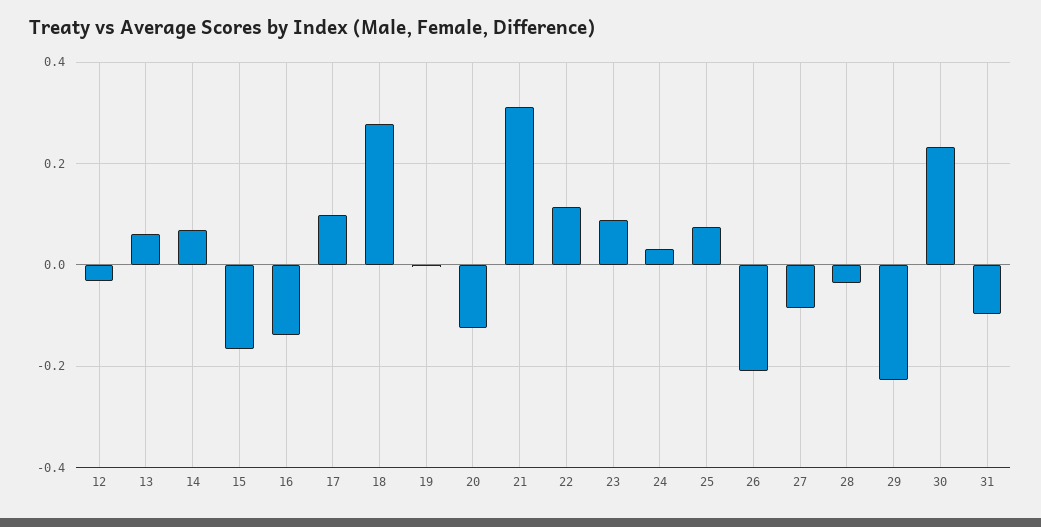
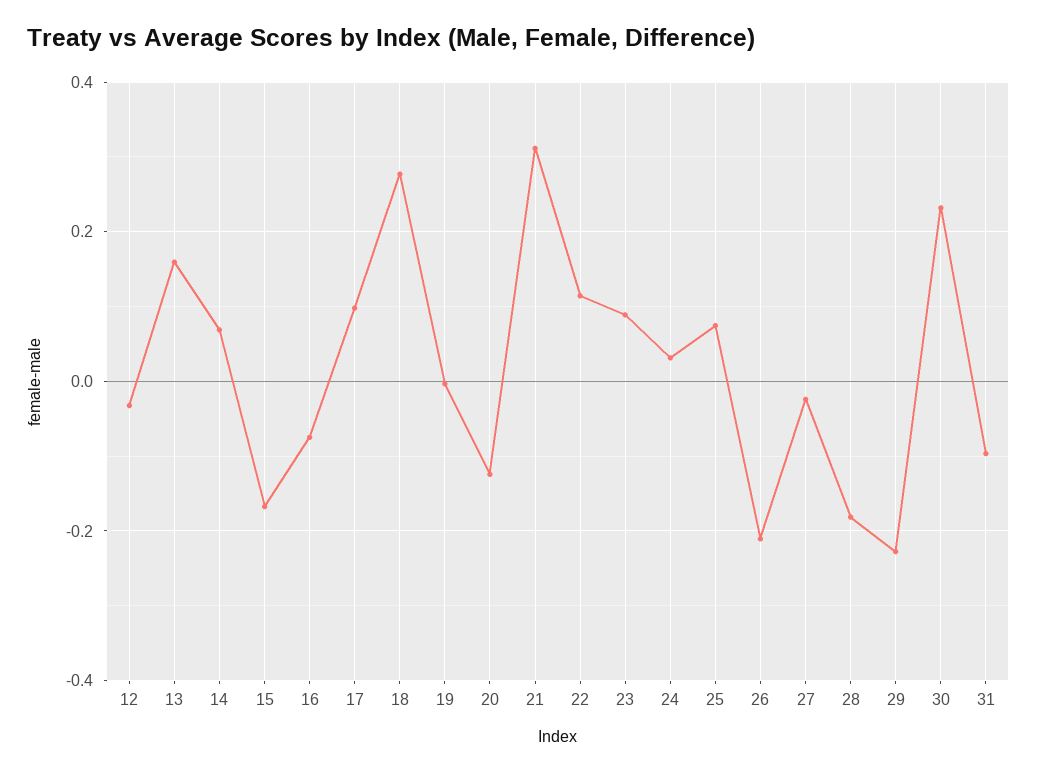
  {
    "12": -0.04,
-   "13": 0.06,
+   "13": 0.16,
    "14": 0.06,
    "15": -0.16,
-   "16": -0.14,
+   "16": -0.08,
    "17": 0.1,
    "18": 0.28,
    "19": 0,
    "20": -0.12,
    "21": 0.32,
    "22": 0.12,
    "23": 0.08,
    "24": 0.04,
    "25": 0.08,
    "26": -0.22,
-   "27": -0.08,
+   "27": -0.02,
-   "28": -0.04,
+   "28": -0.18,
    "29": -0.22,
    "30": 0.24,
    "31": -0.1
  }

